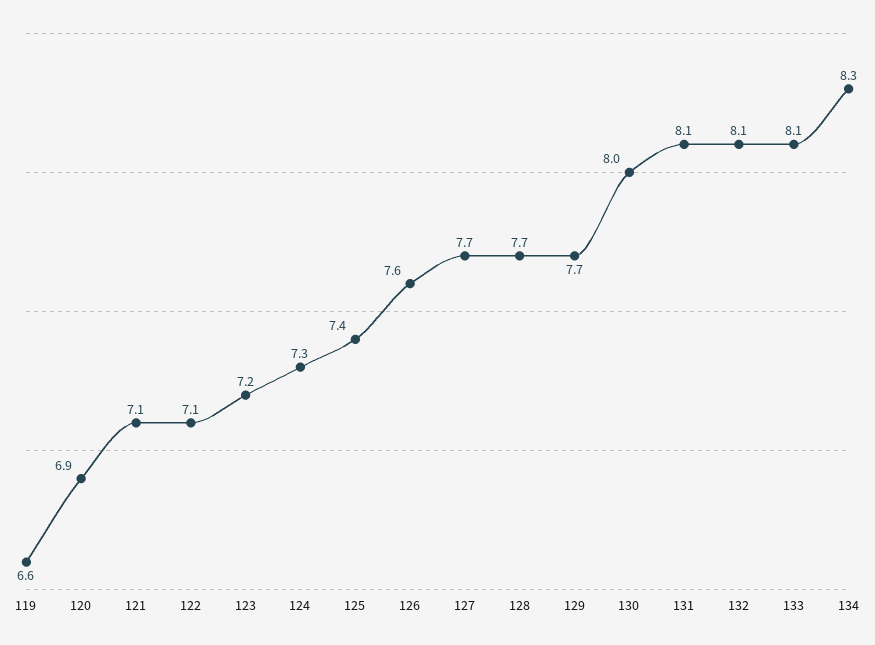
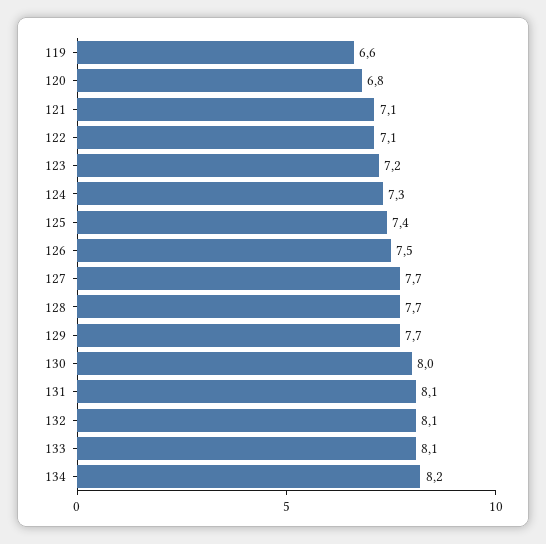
  {
    "119": 6.6,
-   "120": 6.9,
+   "120": 6.8,
    "121": 7.1,
    "122": 7.1,
    "123": 7.2,
    "124": 7.3,
    "125": 7.4,
-   "126": 7.6,
+   "126": 7.5,
    "127": 7.7,
    "128": 7.7,
    "129": 7.7,
    "130": 8,
    "131": 8.1,
    "132": 8.1,
    "133": 8.1,
-   "134": 8.3
+   "134": 8.2
  }

